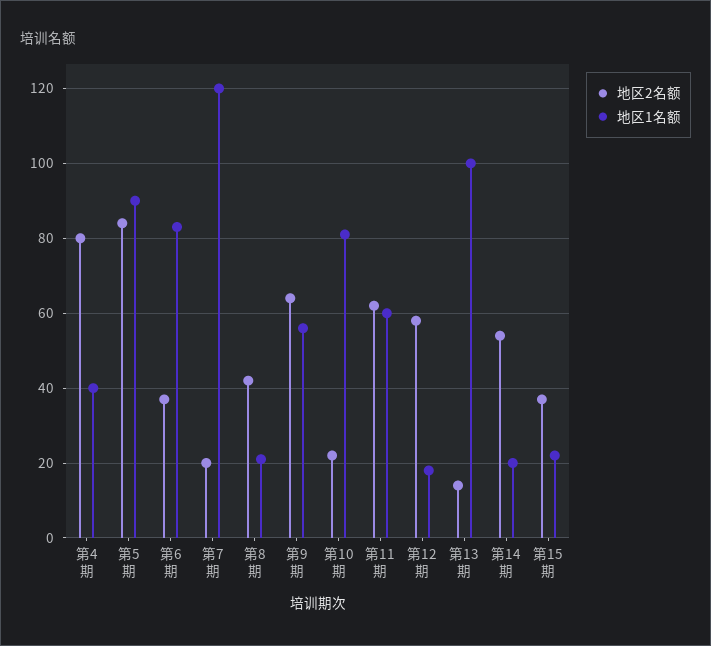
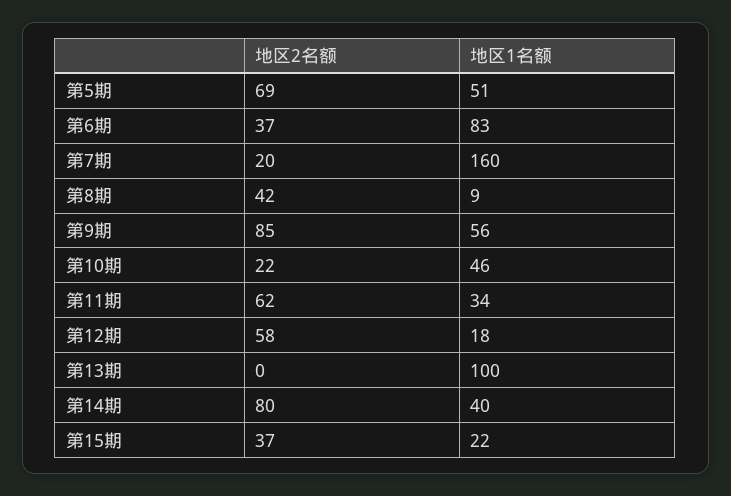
  {
    "地区2名额": {
-     "第4期": 80,
-     "第5期": 85,
+     "第5期": 69,
      "第6期": 37,
      "第7期": 20,
      "第8期": 42,
-     "第9期": 65,
+     "第9期": 85,
      "第10期": 22,
      "第11期": 62,
      "第12期": 58,
-     "第13期": 15,
+     "第13期": 0,
-     "第14期": 55,
+     "第14期": 80,
      "第15期": 37
    },
    "地区1名额": {
-     "第4期": 40,
-     "第5期": 90,
+     "第5期": 51,
      "第6期": 83,
-     "第7期": 120,
+     "第7期": 160,
-     "第8期": 20,
+     "第8期": 9,
      "第9期": 56,
-     "第10期": 80,
+     "第10期": 46,
-     "第11期": 60,
+     "第11期": 34,
      "第12期": 18,
      "第13期": 100,
-     "第14期": 20,
+     "第14期": 40,
      "第15期": 22
    }
  }

